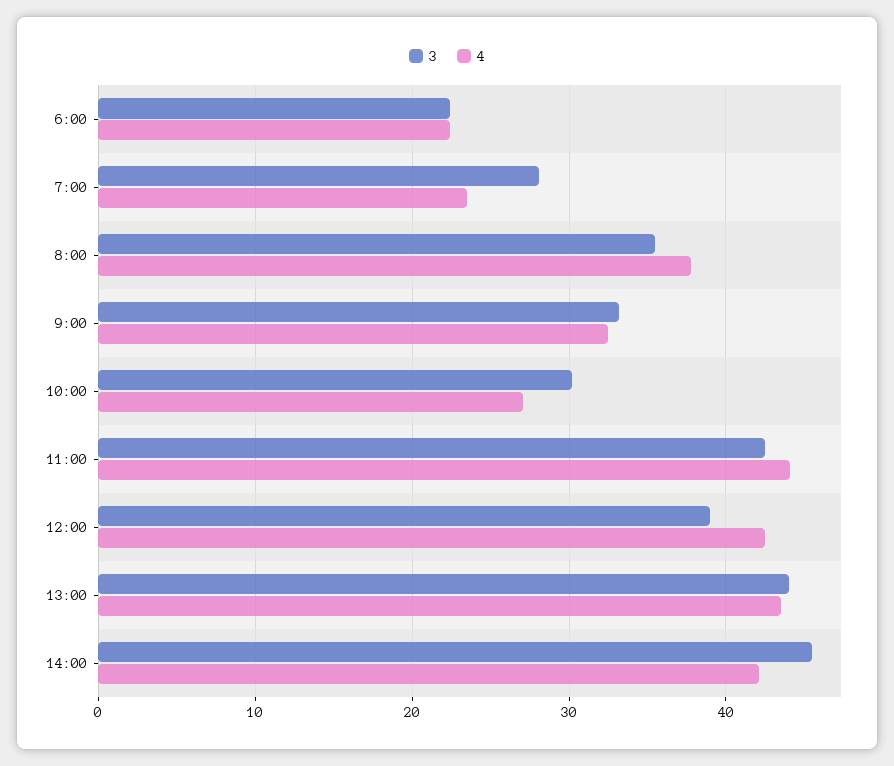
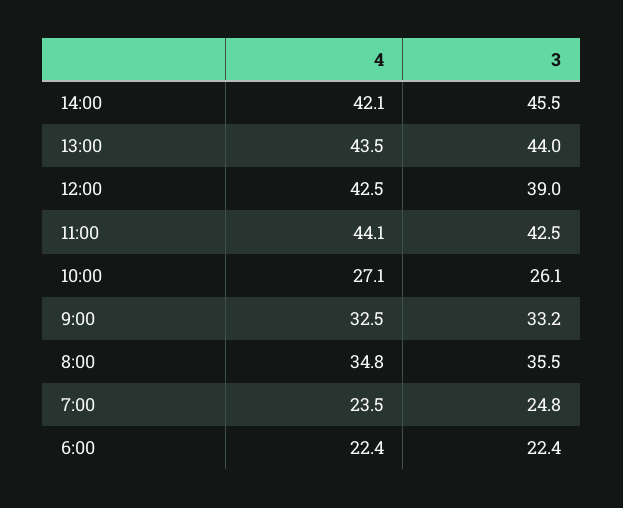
  {
    "3": {
      "6:00": 22.4,
-     "7:00": 28,
+     "7:00": 24.8,
      "8:00": 35.5,
      "9:00": 33.2,
-     "10:00": 30,
+     "10:00": 26.1,
      "11:00": 42.5,
      "12:00": 39,
      "13:00": 44,
      "14:00": 45.5
    },
    "4": {
      "6:00": 22.4,
      "7:00": 23.5,
-     "8:00": 38,
+     "8:00": 34.8,
      "9:00": 32.5,
      "10:00": 27.1,
      "11:00": 44.1,
      "12:00": 42.5,
      "13:00": 43.5,
      "14:00": 42.1
    }
  }

